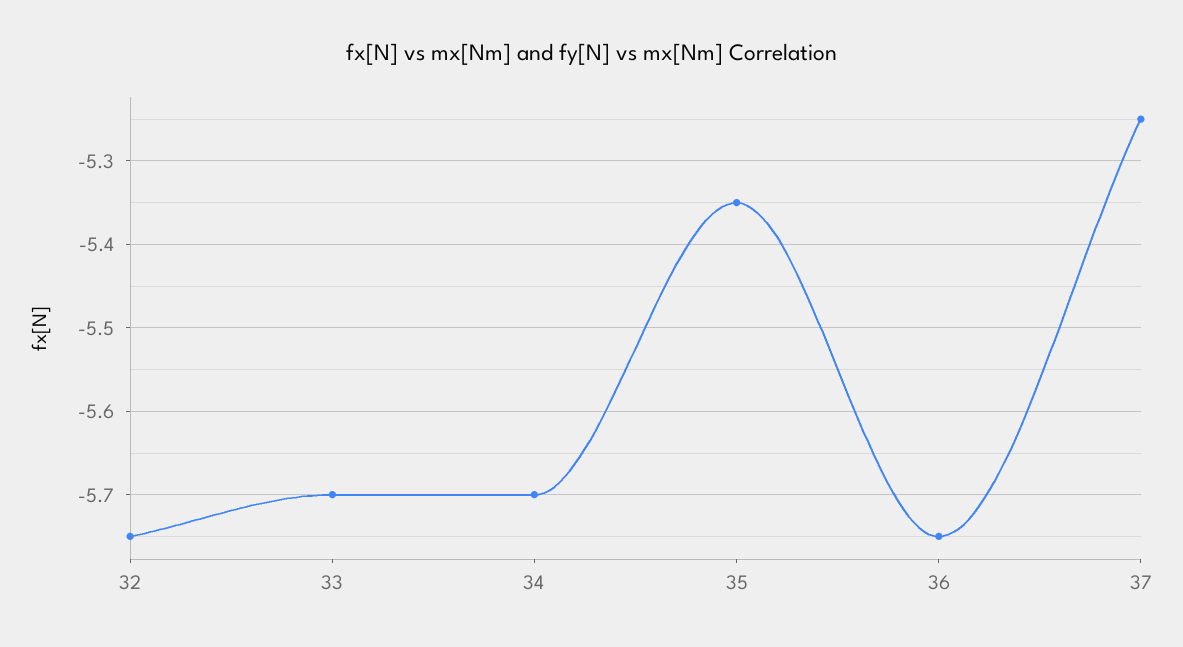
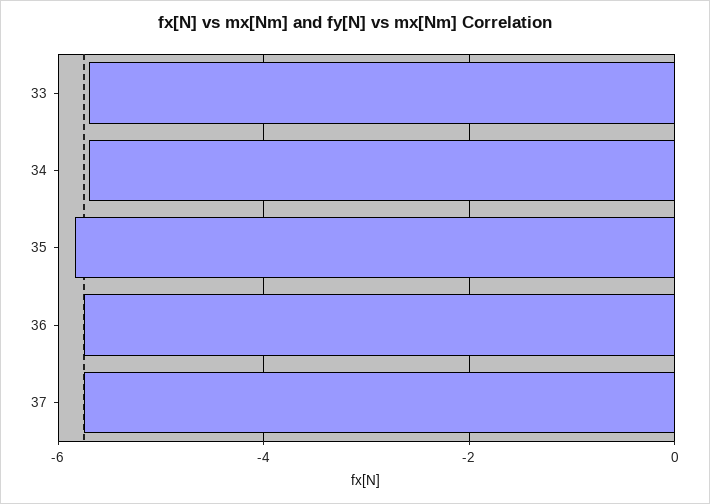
  {
-   "32": -5.75,
    "33": -5.7,
    "34": -5.7,
-   "35": -5.35,
+   "35": -5.8,
    "36": -5.75,
-   "37": -5.25
+   "37": -5.8
  }

